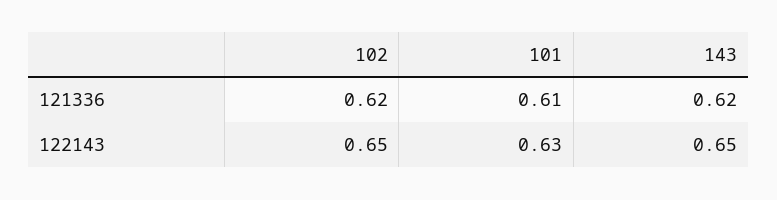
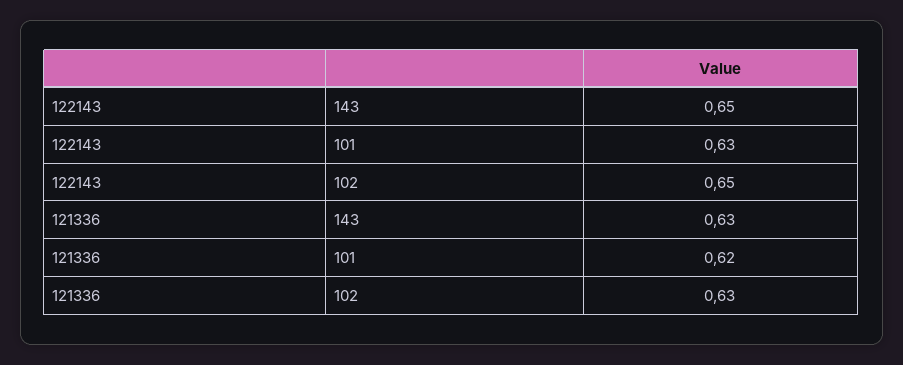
  {
    "102": {
-     "121336": 0.62,
+     "121336": 0.63,
      "122143": 0.65
    },
    "101": {
-     "121336": 0.61,
+     "121336": 0.62,
      "122143": 0.63
    },
    "143": {
-     "121336": 0.62,
+     "121336": 0.63,
      "122143": 0.65
    }
  }

